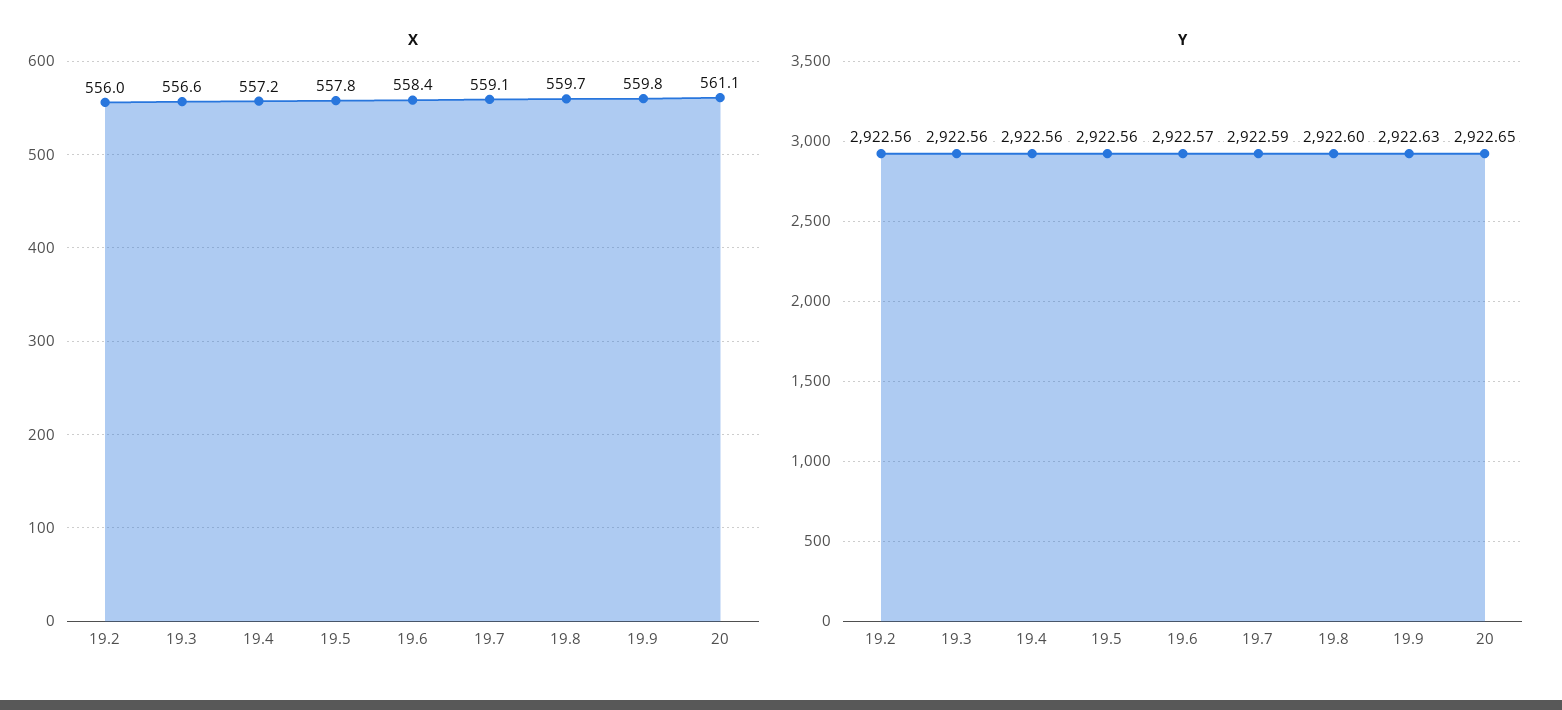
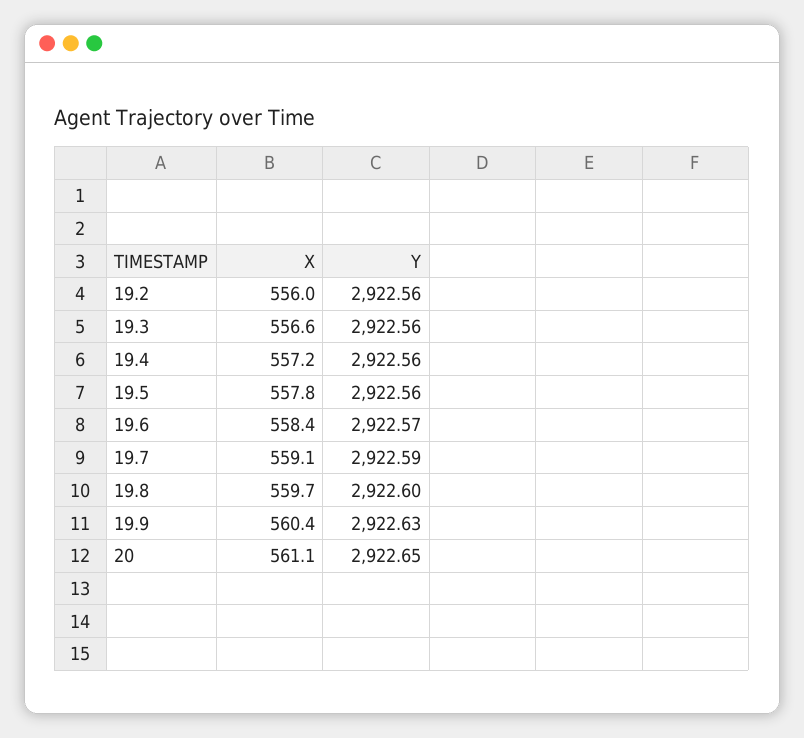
  {
    "X": {
      "19.2": 556,
      "19.3": 556.6,
      "19.4": 557.2,
      "19.5": 557.8,
      "19.6": 558.4,
      "19.7": 559.1,
      "19.8": 559.7,
-     "19.9": 559.8,
+     "19.9": 560.4,
      "20": 561.1
    },
    "Y": {
      "19.2": 2922.56,
      "19.3": 2922.56,
      "19.4": 2922.56,
      "19.5": 2922.56,
      "19.6": 2922.57,
      "19.7": 2922.59,
      "19.8": 2922.6,
      "19.9": 2922.63,
      "20": 2922.65
    }
  }

